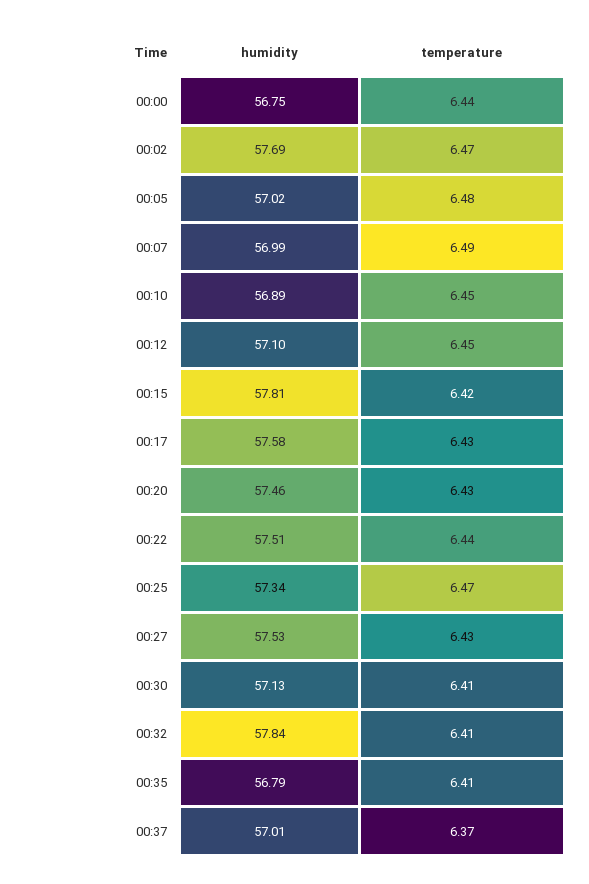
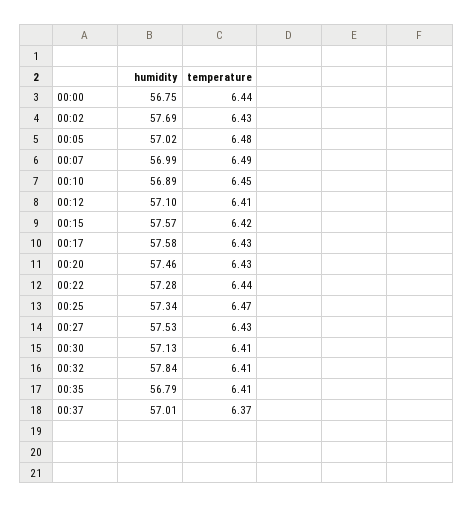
  {
    "humidity": {
      "00:00": 56.75,
      "00:02": 57.69,
      "00:05": 57.02,
      "00:07": 56.99,
      "00:10": 56.89,
      "00:12": 57.1,
-     "00:15": 57.81,
+     "00:15": 57.57,
      "00:17": 57.58,
      "00:20": 57.46,
-     "00:22": 57.51,
+     "00:22": 57.28,
      "00:25": 57.34,
      "00:27": 57.53,
      "00:30": 57.13,
      "00:32": 57.84,
      "00:35": 56.79,
      "00:37": 57.01
    },
    "temperature": {
      "00:00": 6.44,
-     "00:02": 6.47,
+     "00:02": 6.43,
      "00:05": 6.48,
      "00:07": 6.49,
      "00:10": 6.45,
-     "00:12": 6.45,
+     "00:12": 6.41,
      "00:15": 6.42,
      "00:17": 6.43,
      "00:20": 6.43,
      "00:22": 6.44,
      "00:25": 6.47,
      "00:27": 6.43,
      "00:30": 6.41,
      "00:32": 6.41,
      "00:35": 6.41,
      "00:37": 6.37
    }
  }

